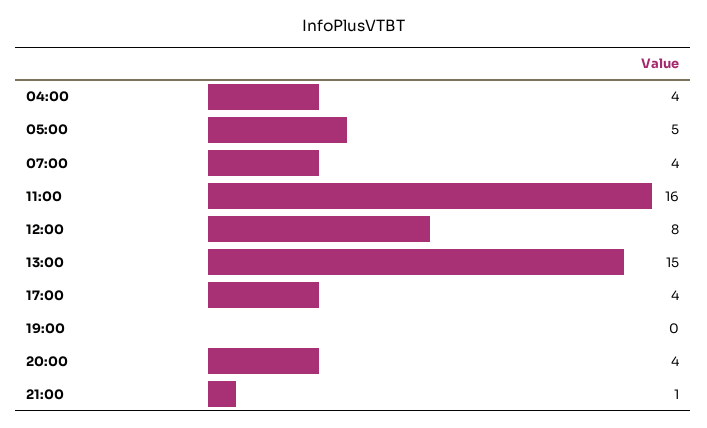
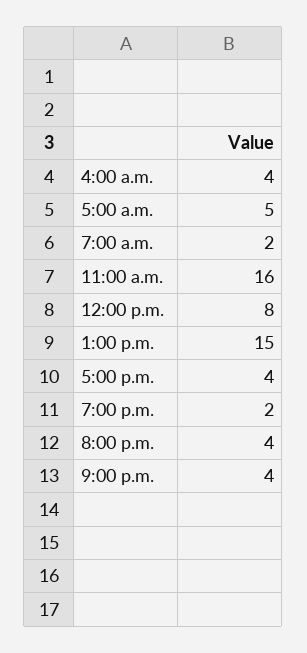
  {
    "04:00": 4,
    "05:00": 5,
-   "07:00": 4,
+   "07:00": 2,
    "11:00": 16,
    "12:00": 8,
    "13:00": 15,
    "17:00": 4,
-   "19:00": 0,
+   "19:00": 2,
    "20:00": 4,
-   "21:00": 1
+   "21:00": 4
  }

